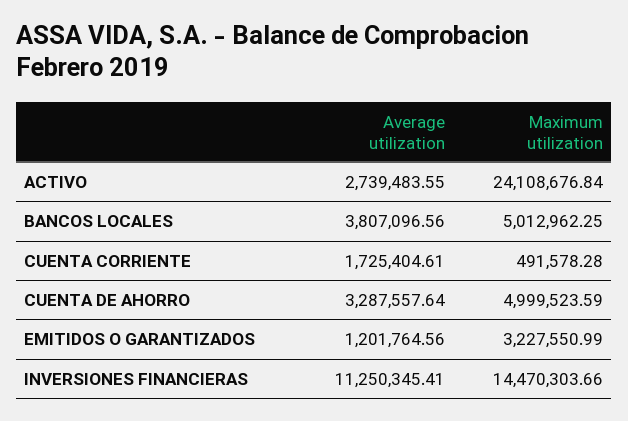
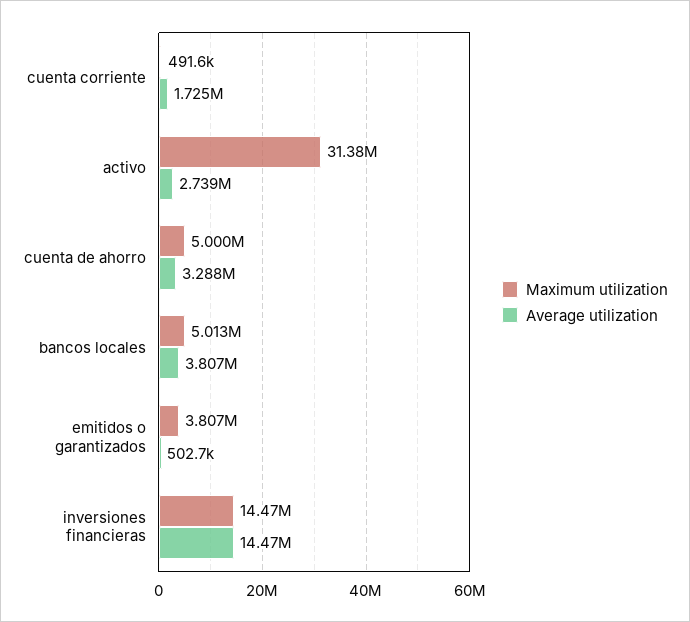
  {
    "Average utilization": {
      "ACTIVO": 2739483.55,
      "BANCOS LOCALES": 3807096.56,
      "CUENTA CORRIENTE": 1725404.61,
      "CUENTA DE AHORRO": 3287557.64,
-     "EMITIDOS O GARANTIZADOS": 1201764.56,
+     "EMITIDOS O GARANTIZADOS": 502700,
-     "INVERSIONES FINANCIERAS": 11250345.41
+     "INVERSIONES FINANCIERAS": 14470000
    },
    "Maximum utilization": {
-     "ACTIVO": 24108676.84,
+     "ACTIVO": 31380000,
      "BANCOS LOCALES": 5012962.25,
      "CUENTA CORRIENTE": 491578.28,
      "CUENTA DE AHORRO": 4999523.59,
-     "EMITIDOS O GARANTIZADOS": 3227550.99,
+     "EMITIDOS O GARANTIZADOS": 3807000,
      "INVERSIONES FINANCIERAS": 14470303.66
    }
  }

